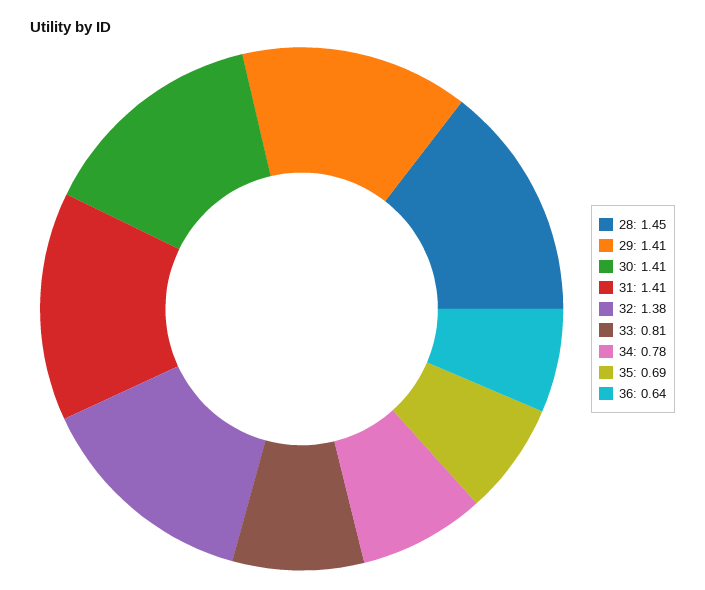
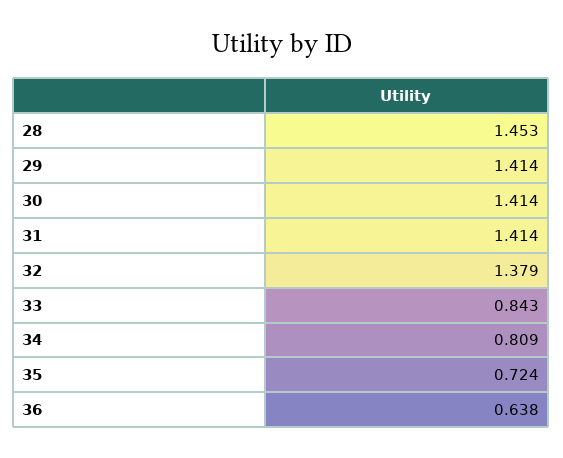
  {
    "28": 1.453,
    "29": 1.414,
    "30": 1.414,
    "31": 1.414,
    "32": 1.379,
-   "33": 0.81,
+   "33": 0.843,
-   "34": 0.78,
+   "34": 0.809,
-   "35": 0.69,
+   "35": 0.724,
    "36": 0.638
  }

